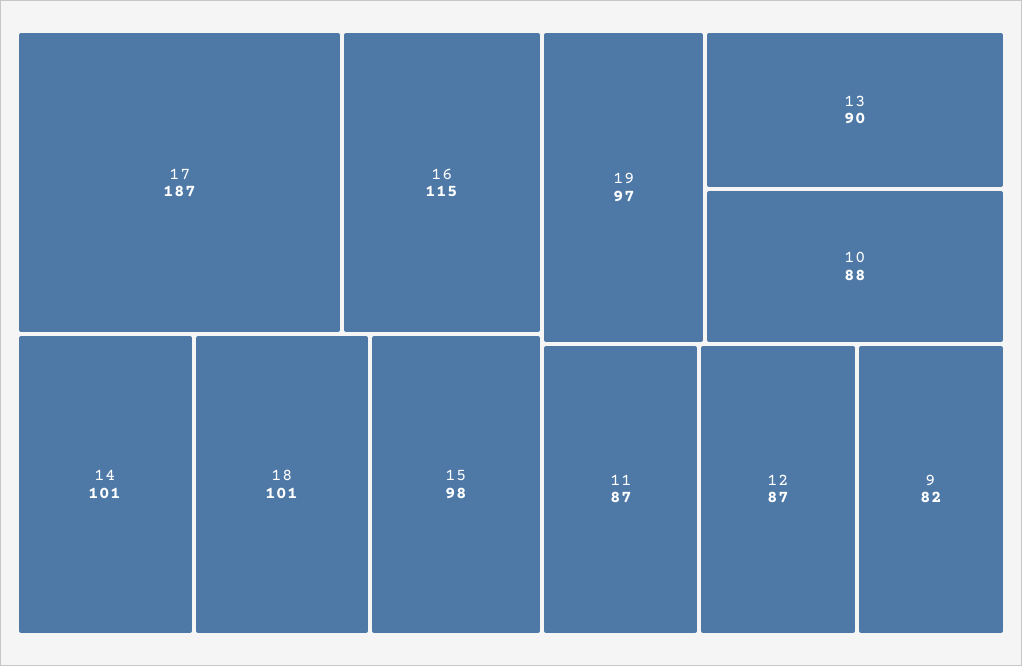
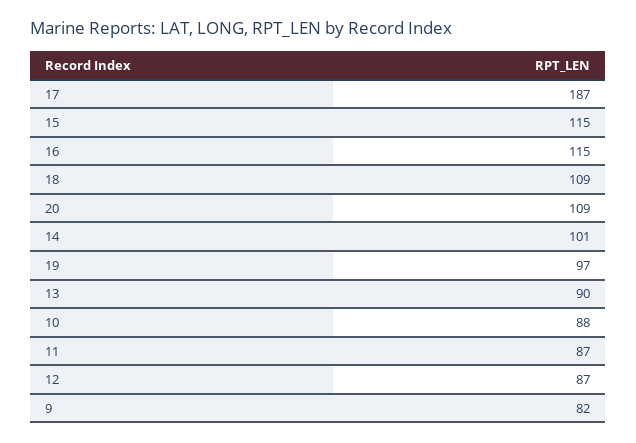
  {
    "17": 187,
    "16": 115,
    "14": 101,
-   "18": 101,
+   "18": 109,
-   "15": 98,
+   "15": 115,
    "19": 97,
    "13": 90,
    "10": 88,
    "11": 87,
    "12": 87,
-   "9": 82
+   "9": 82,
+   "20": 109
  }

